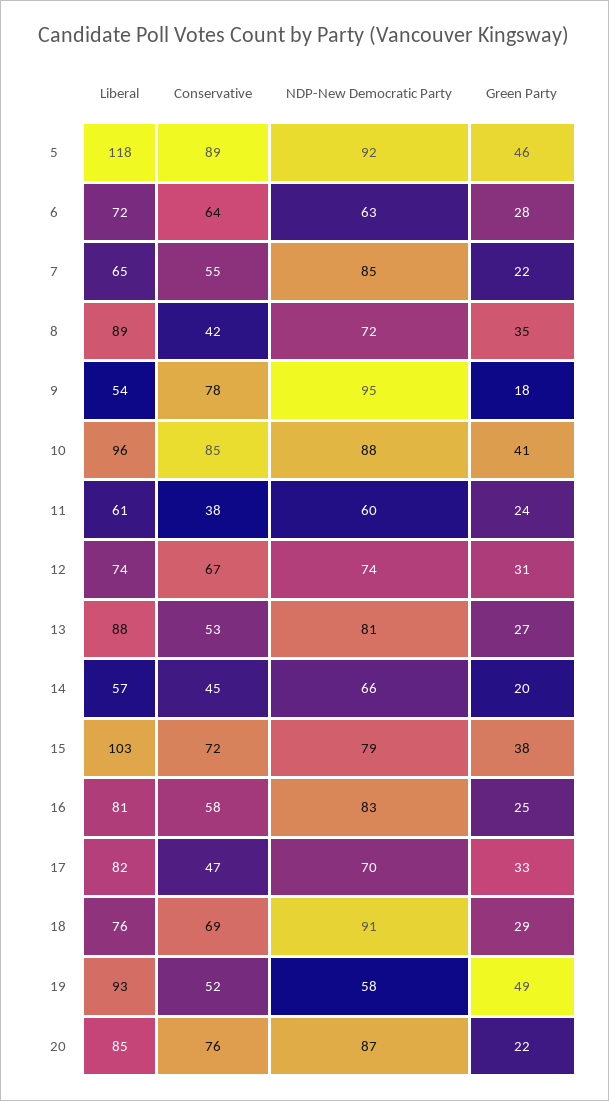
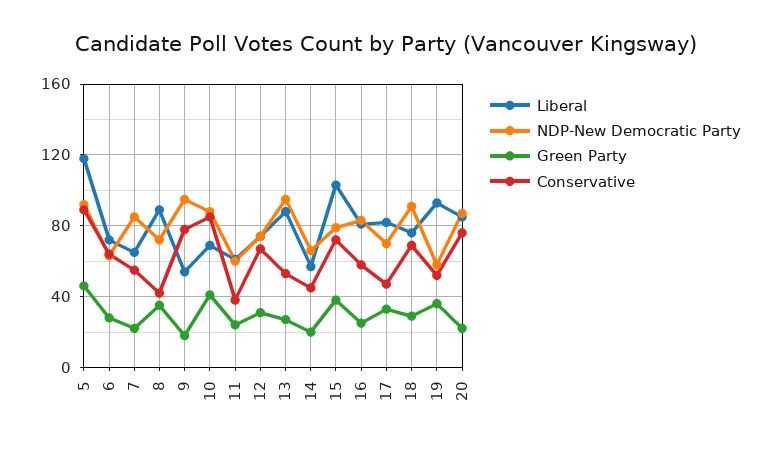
  {
    "Liberal": {
      "5": 118,
      "6": 72,
      "7": 65,
      "8": 89,
      "9": 54,
-     "10": 96,
+     "10": 70,
      "11": 61,
      "12": 74,
      "13": 88,
      "14": 57,
      "15": 103,
      "16": 81,
      "17": 82,
      "18": 76,
      "19": 93,
      "20": 85
    },
    "Conservative": {
      "5": 89,
      "6": 64,
      "7": 55,
      "8": 42,
      "9": 78,
      "10": 85,
      "11": 38,
      "12": 67,
      "13": 53,
      "14": 45,
      "15": 72,
      "16": 58,
      "17": 47,
      "18": 69,
      "19": 52,
      "20": 76
    },
    "NDP-New Democratic Party": {
      "5": 92,
      "6": 63,
      "7": 85,
      "8": 72,
      "9": 95,
      "10": 88,
      "11": 60,
      "12": 74,
-     "13": 81,
+     "13": 95,
      "14": 66,
      "15": 79,
      "16": 83,
      "17": 70,
      "18": 91,
      "19": 58,
      "20": 87
    },
    "Green Party": {
      "5": 46,
      "6": 28,
      "7": 22,
      "8": 35,
      "9": 18,
      "10": 41,
      "11": 24,
      "12": 31,
      "13": 27,
      "14": 20,
      "15": 38,
      "16": 25,
      "17": 33,
      "18": 29,
-     "19": 49,
+     "19": 35,
      "20": 22
    }
  }

